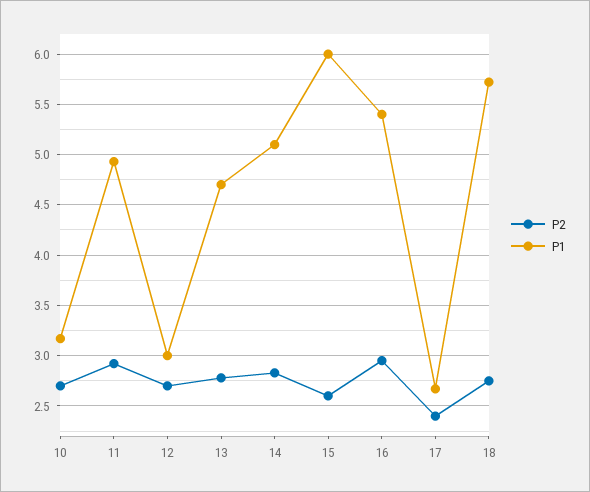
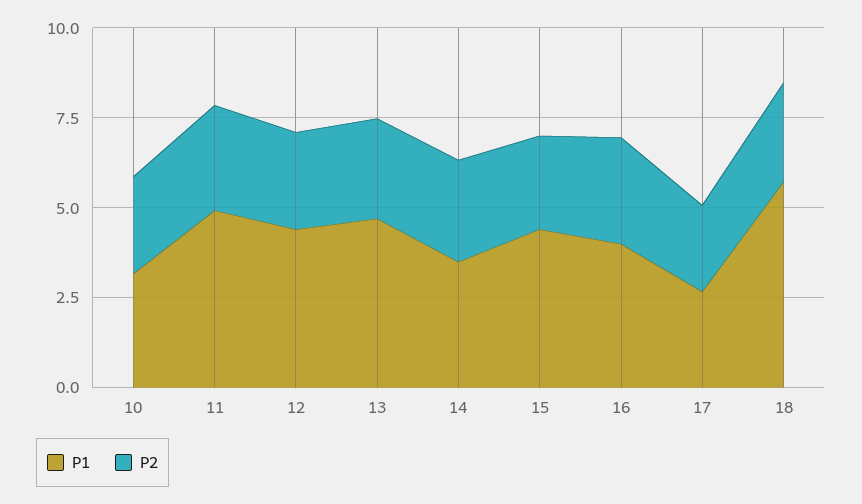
  {
    "P2": {
      "10": 2.7,
      "11": 2.9,
      "12": 2.7,
      "13": 2.8,
      "14": 2.8,
      "15": 2.6,
      "16": 3,
      "17": 2.4,
      "18": 2.8
    },
    "P1": {
      "10": 3.2,
      "11": 4.9,
-     "12": 3,
+     "12": 4.5,
      "13": 4.7,
-     "14": 5.1,
+     "14": 3.5,
-     "15": 6,
+     "15": 4.5,
-     "16": 5.4,
+     "16": 4,
      "17": 2.7,
      "18": 5.7
    }
  }

